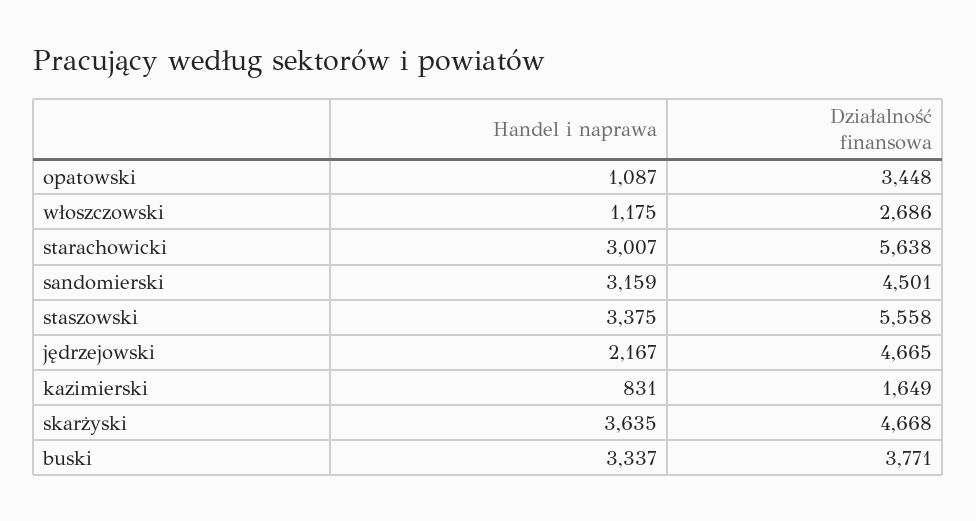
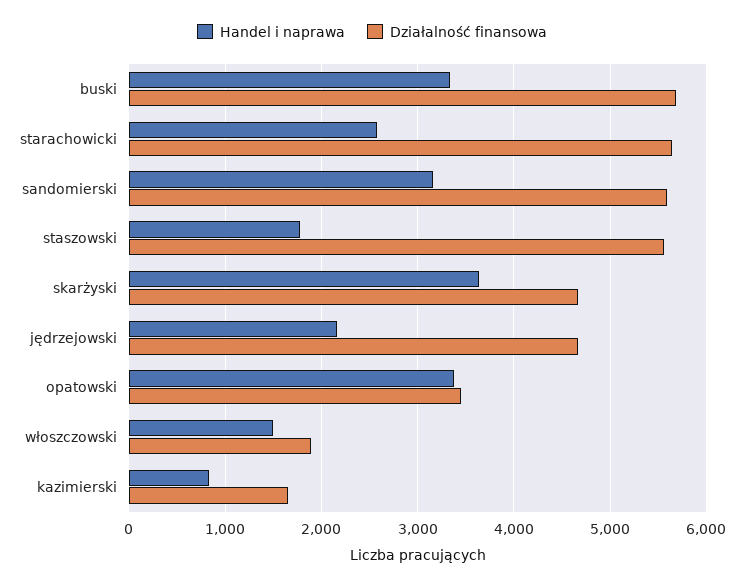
  {
    "Handel i naprawa": {
-     "opatowski": 1087,
+     "opatowski": 3400,
-     "włoszczowski": 1175,
+     "włoszczowski": 1500,
-     "starachowicki": 3007,
+     "starachowicki": 2600,
      "sandomierski": 3159,
-     "staszowski": 3375,
+     "staszowski": 1800,
      "jędrzejowski": 2167,
      "kazimierski": 831,
      "skarżyski": 3635,
      "buski": 3337
    },
    "Działalność finansowa": {
      "opatowski": 3448,
-     "włoszczowski": 2686,
+     "włoszczowski": 1900,
      "starachowicki": 5638,
-     "sandomierski": 4501,
+     "sandomierski": 5600,
      "staszowski": 5558,
      "jędrzejowski": 4665,
      "kazimierski": 1649,
      "skarżyski": 4668,
-     "buski": 3771
+     "buski": 5700
    }
  }

